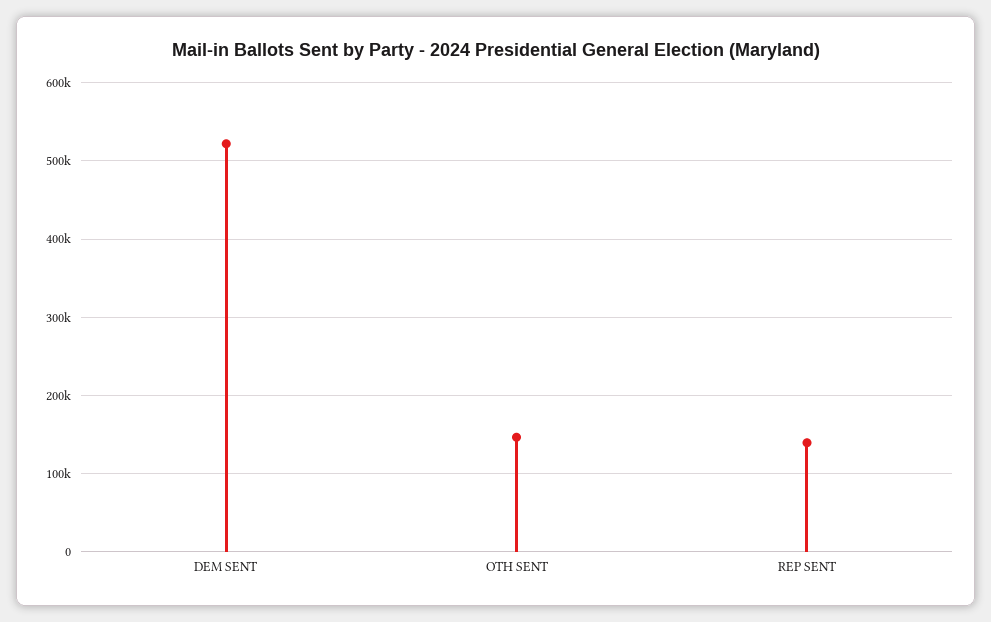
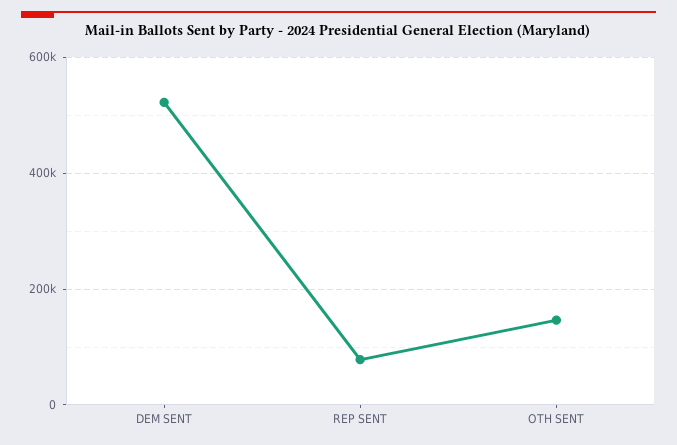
  {
    "DEM SENT": 520000,
    "OTH SENT": 150000,
-   "REP SENT": 140000
+   "REP SENT": 80000
  }

